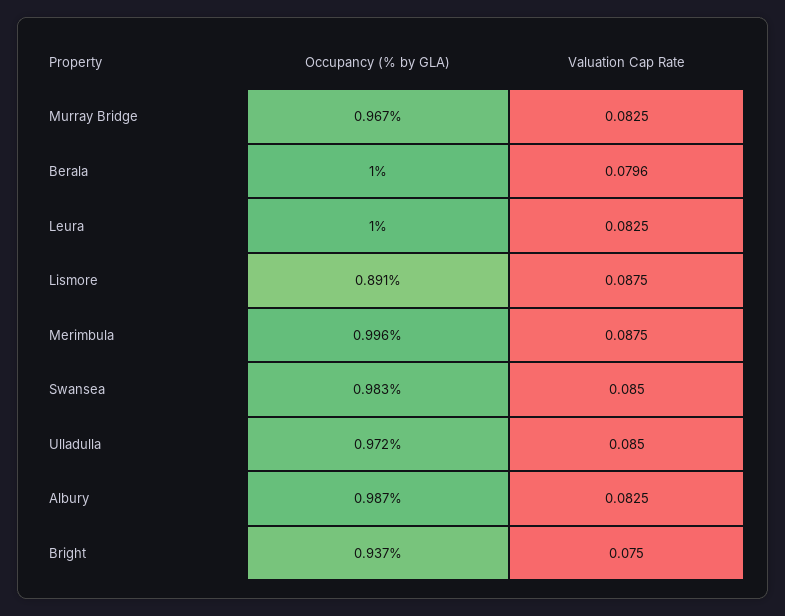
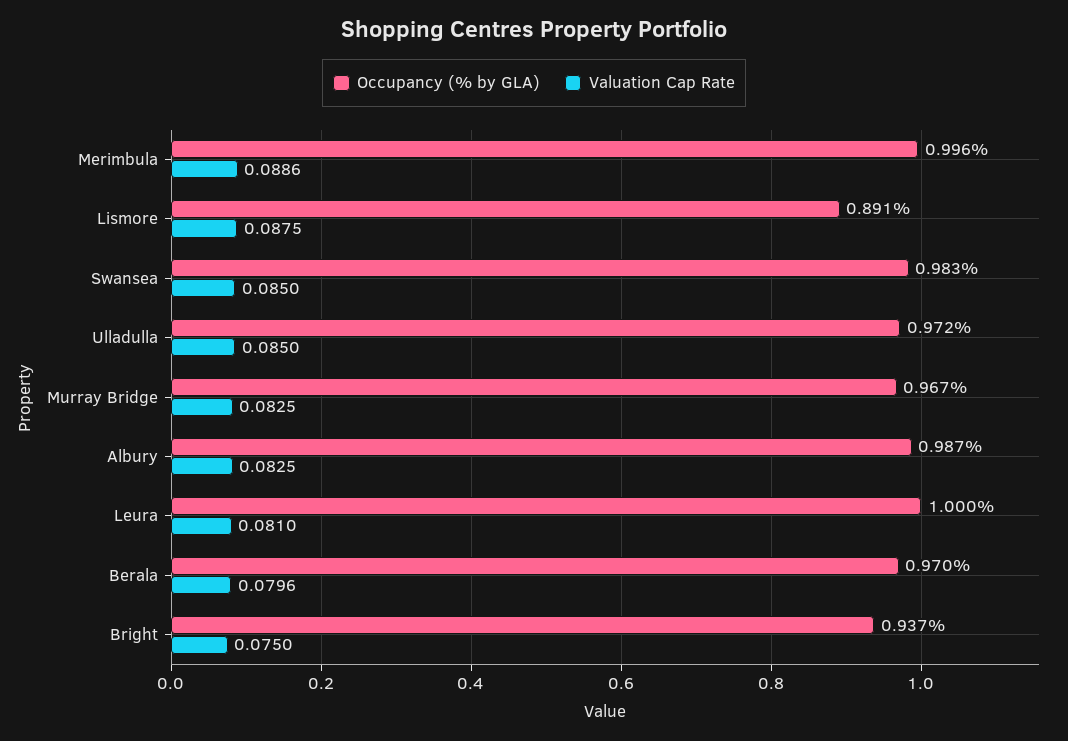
  {
    "Occupancy (% by GLA)": {
      "Murray Bridge": 0.967,
-     "Berala": 1,
+     "Berala": 0.97,
      "Leura": 1,
      "Lismore": 0.891,
      "Merimbula": 0.996,
      "Swansea": 0.983,
      "Ulladulla": 0.972,
      "Albury": 0.987,
      "Bright": 0.937
    },
    "Valuation Cap Rate": {
      "Murray Bridge": 0.0825,
      "Berala": 0.0796,
-     "Leura": 0.0825,
+     "Leura": 0.081,
      "Lismore": 0.0875,
-     "Merimbula": 0.0875,
+     "Merimbula": 0.0886,
      "Swansea": 0.085,
      "Ulladulla": 0.085,
      "Albury": 0.0825,
      "Bright": 0.075
    }
  }

